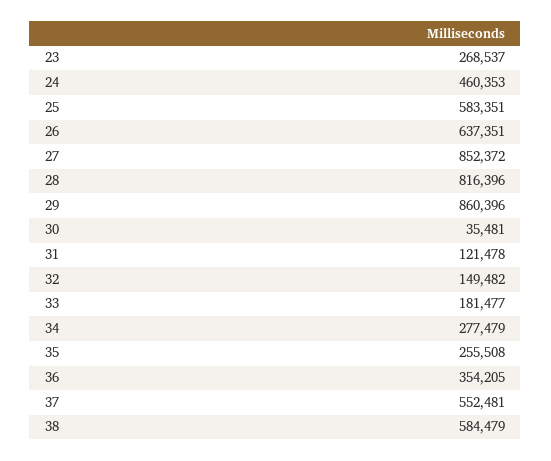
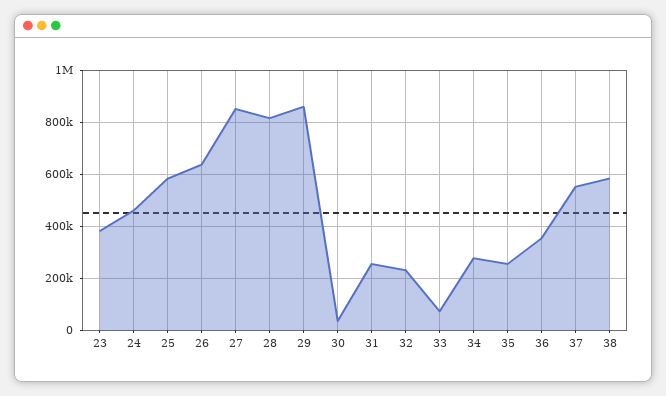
  {
-   "23": 268537,
+   "23": 375000,
    "24": 460353,
    "25": 583351,
    "26": 637351,
    "27": 852372,
    "28": 816396,
    "29": 860396,
    "30": 35481,
-   "31": 121478,
+   "31": 250000,
-   "32": 149482,
+   "32": 225000,
-   "33": 181477,
+   "33": 75000,
    "34": 277479,
    "35": 255508,
    "36": 354205,
    "37": 552481,
    "38": 584479
  }

